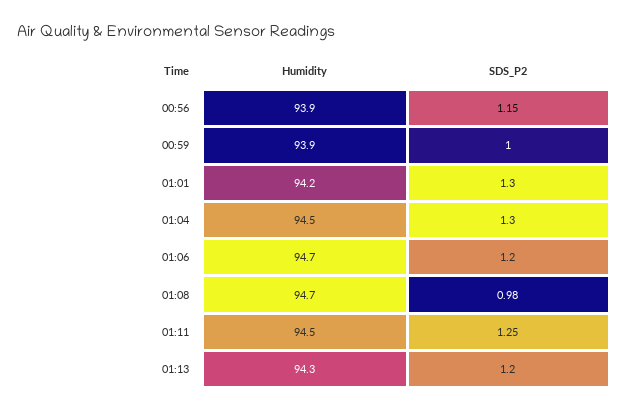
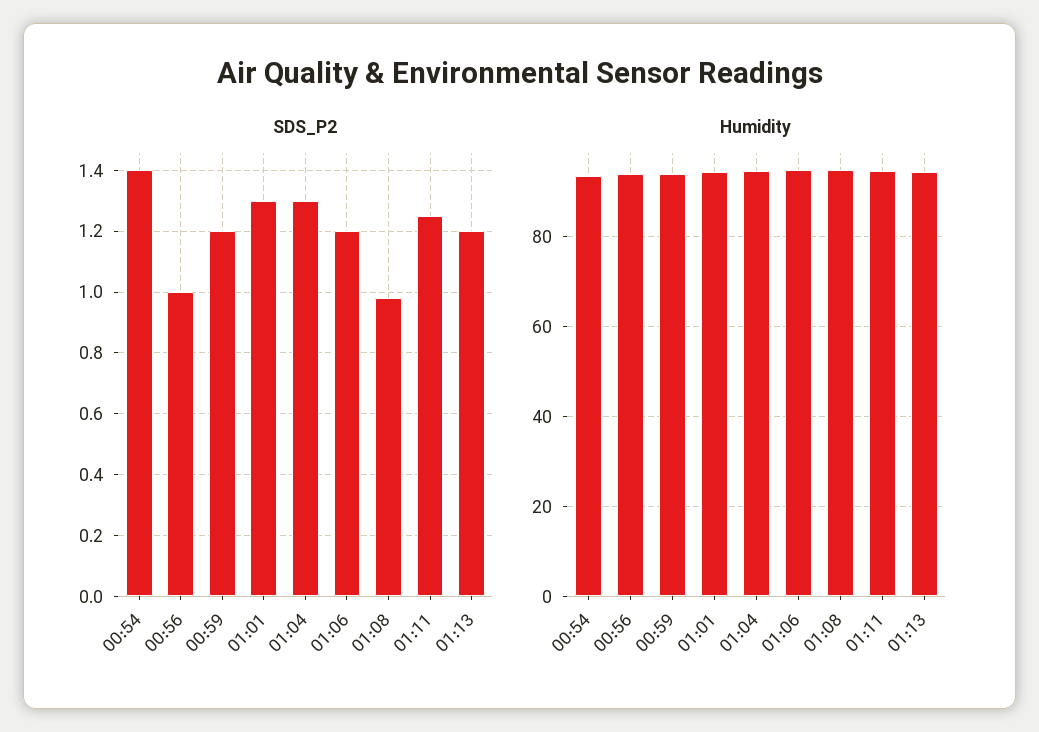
  {
    "Humidity": {
      "00:56": 93.9,
      "00:59": 93.9,
      "01:01": 94.2,
      "01:04": 94.5,
      "01:06": 94.7,
      "01:08": 94.7,
      "01:11": 94.5,
-     "01:13": 94.3
+     "01:13": 94.3,
+     "00:54": 94
    },
    "SDS_P2": {
-     "00:56": 1.15,
+     "00:56": 1,
-     "00:59": 1,
+     "00:59": 1.2,
      "01:01": 1.3,
      "01:04": 1.3,
      "01:06": 1.2,
      "01:08": 0.98,
      "01:11": 1.25,
-     "01:13": 1.2
+     "01:13": 1.2,
+     "00:54": 1.4
    }
  }

